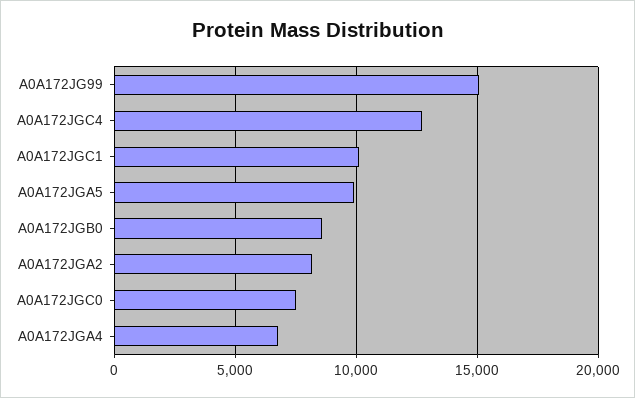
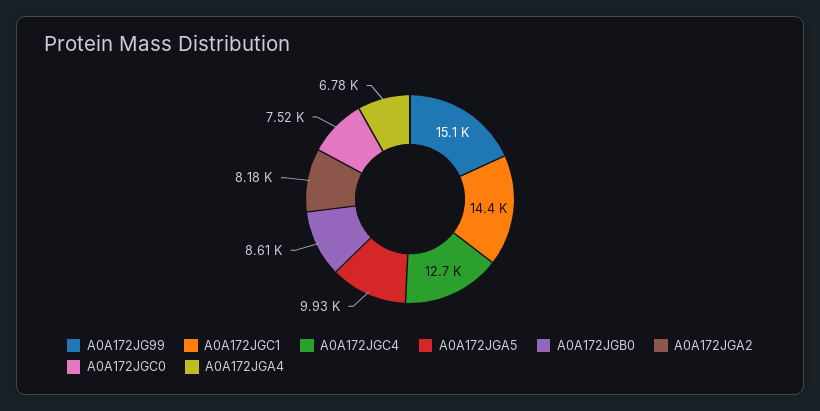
  {
    "A0A172JG99": 15100,
    "A0A172JGC4": 12700,
-   "A0A172JGC1": 10000,
+   "A0A172JGC1": 14400,
    "A0A172JGA5": 9930,
    "A0A172JGB0": 8610,
    "A0A172JGA2": 8180,
    "A0A172JGC0": 7520,
    "A0A172JGA4": 6780
  }

